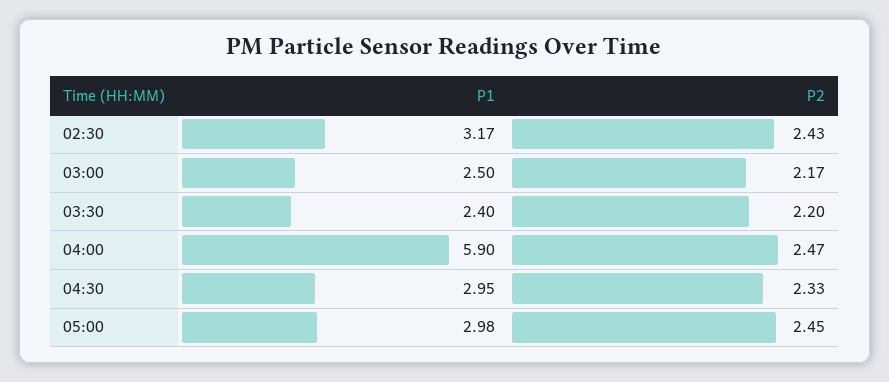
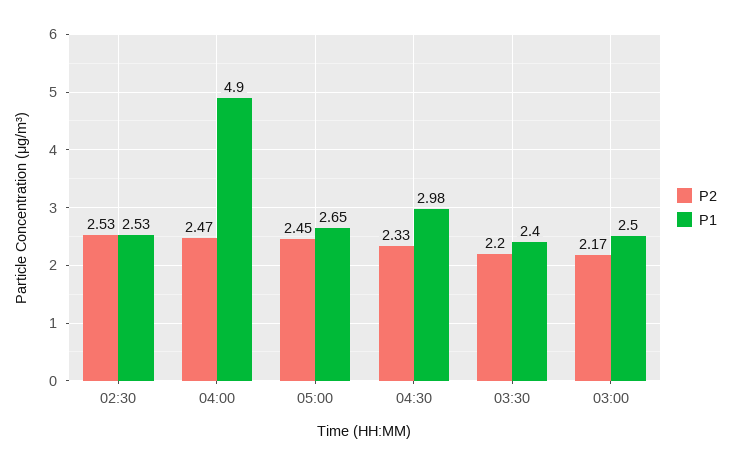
  {
    "P1": {
-     "02:30": 3.17,
+     "02:30": 2.53,
      "03:00": 2.5,
      "03:30": 2.4,
-     "04:00": 5.9,
+     "04:00": 4.9,
-     "04:30": 2.95,
+     "04:30": 2.98,
-     "05:00": 2.98
+     "05:00": 2.65
    },
    "P2": {
-     "02:30": 2.43,
+     "02:30": 2.53,
      "03:00": 2.17,
      "03:30": 2.2,
      "04:00": 2.47,
      "04:30": 2.33,
      "05:00": 2.45
    }
  }

